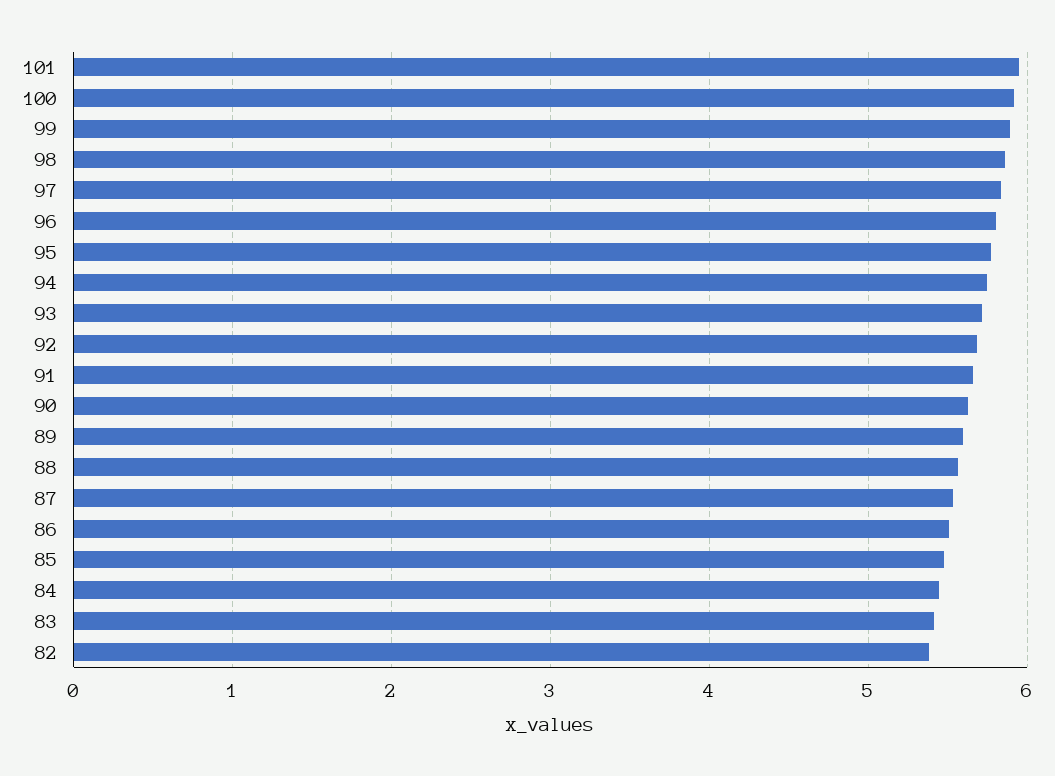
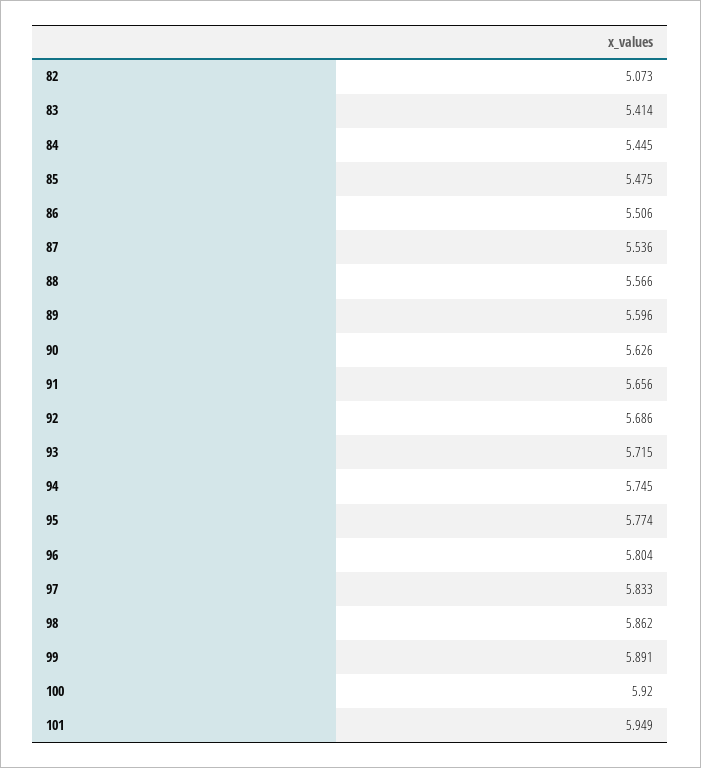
  {
    "101": 5.949,
    "100": 5.92,
    "99": 5.891,
    "98": 5.862,
    "97": 5.833,
    "96": 5.804,
    "95": 5.774,
    "94": 5.745,
    "93": 5.715,
    "92": 5.686,
    "91": 5.656,
    "90": 5.626,
    "89": 5.596,
    "88": 5.566,
    "87": 5.536,
    "86": 5.506,
    "85": 5.475,
    "84": 5.445,
    "83": 5.414,
-   "82": 5.4
+   "82": 5.073
  }

